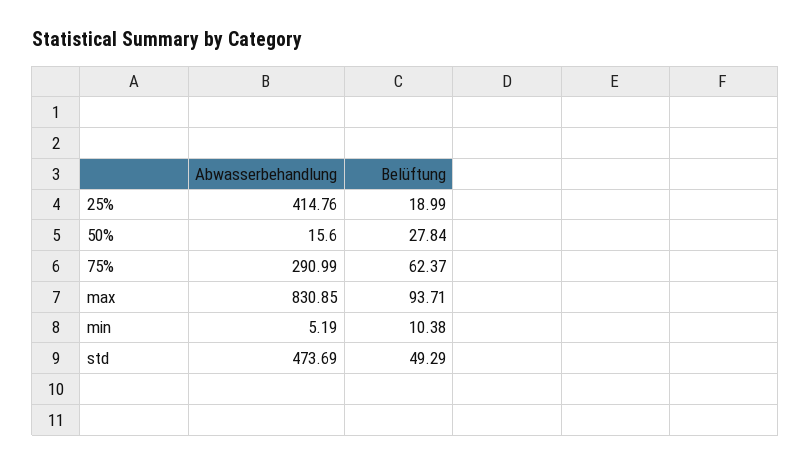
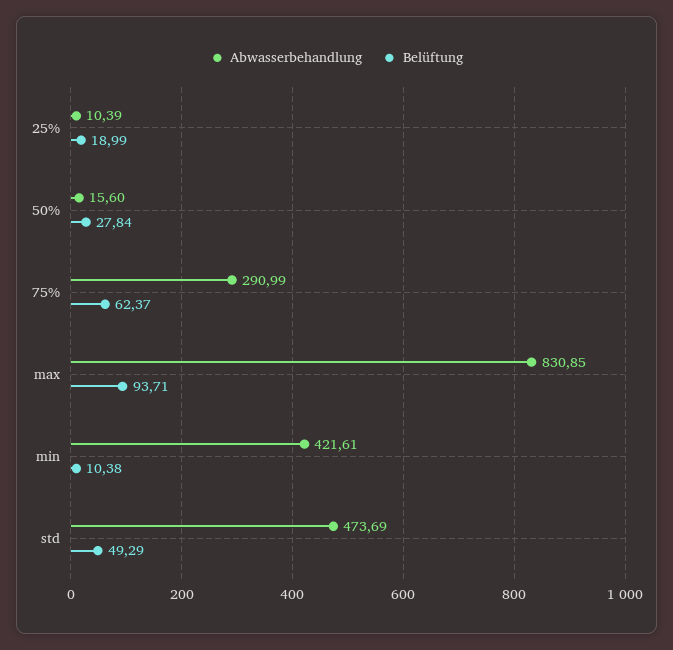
  {
    "Abwasserbehandlung": {
-     "25%": 414.76,
+     "25%": 10.39,
      "50%": 15.6,
      "75%": 290.99,
      "max": 830.85,
-     "min": 5.19,
+     "min": 421.61,
      "std": 473.69
    },
    "Belüftung": {
      "25%": 18.99,
      "50%": 27.84,
      "75%": 62.37,
      "max": 93.71,
      "min": 10.38,
      "std": 49.29
    }
  }

